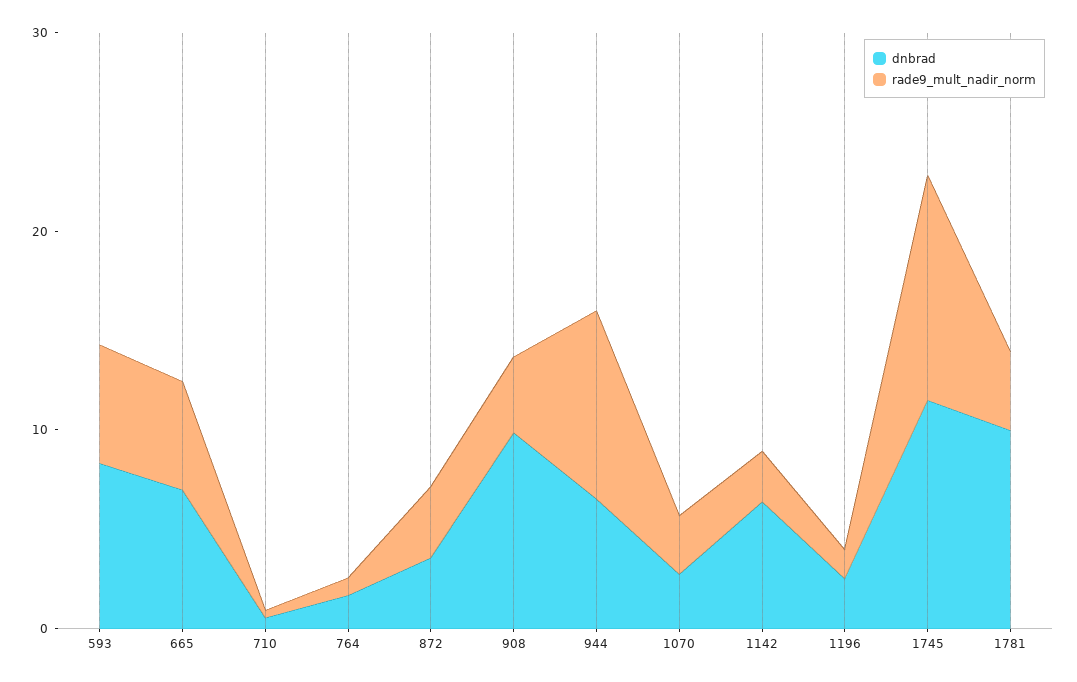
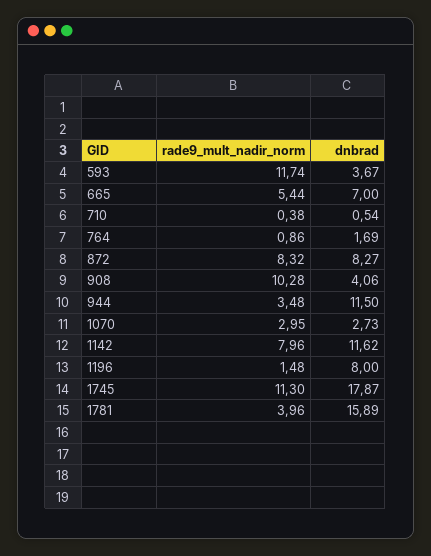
  {
    "dnbrad": {
-     "593": 8,
+     "593": 3.67,
      "665": 7,
      "710": 0.54,
      "764": 1.69,
-     "872": 4,
+     "872": 8.27,
-     "908": 10,
+     "908": 4.06,
-     "944": 6,
+     "944": 11.5,
      "1070": 2.73,
-     "1142": 6,
+     "1142": 11.62,
-     "1196": 2,
+     "1196": 8,
-     "1745": 12,
+     "1745": 17.87,
-     "1781": 10
+     "1781": 15.89
    },
    "rade9_mult_nadir_norm": {
-     "593": 6,
+     "593": 11.74,
      "665": 5.44,
      "710": 0.38,
      "764": 0.86,
-     "872": 4,
+     "872": 8.32,
-     "908": 4,
+     "908": 10.28,
-     "944": 10,
+     "944": 3.48,
      "1070": 2.95,
-     "1142": 2,
+     "1142": 7.96,
      "1196": 1.48,
      "1745": 11.3,
      "1781": 3.96
    }
  }

